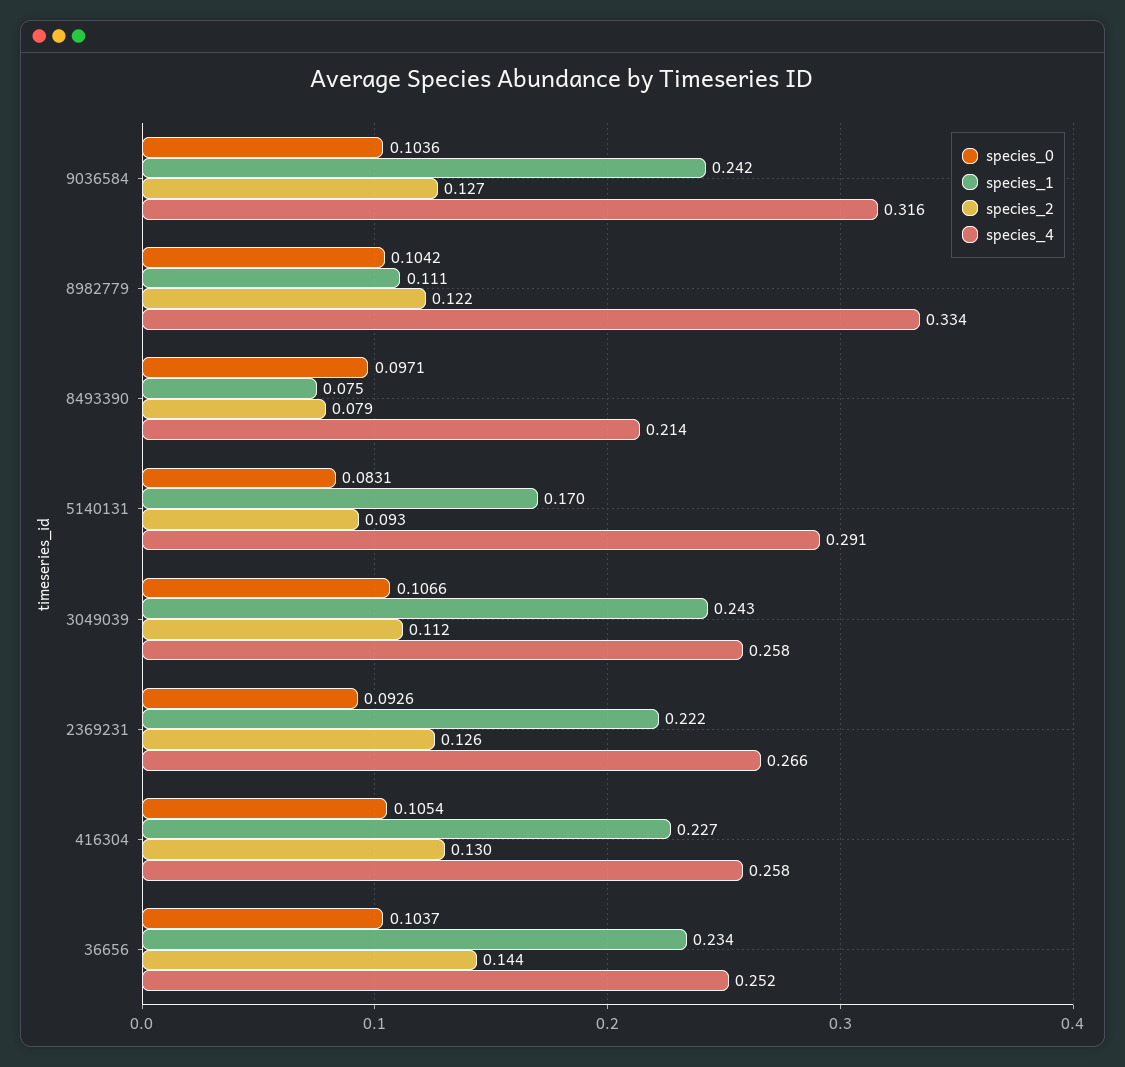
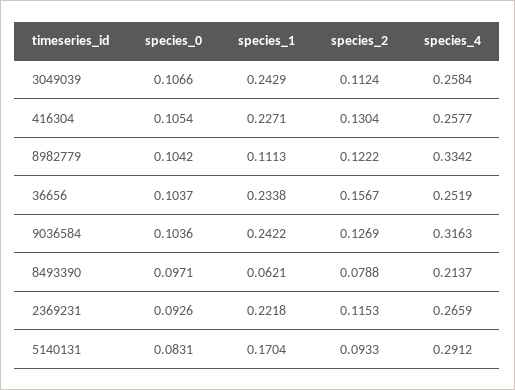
  {
    "species_0": {
      "9036584": 0.1036,
      "8982779": 0.1042,
      "8493390": 0.0971,
      "5140131": 0.0831,
      "3049039": 0.1066,
      "2369231": 0.0926,
      "416304": 0.1054,
      "36656": 0.1037
    },
    "species_1": {
      "9036584": 0.2422,
      "8982779": 0.1113,
-     "8493390": 0.075,
+     "8493390": 0.0621,
      "5140131": 0.1704,
      "3049039": 0.2429,
      "2369231": 0.2218,
      "416304": 0.2271,
      "36656": 0.2338
    },
    "species_2": {
      "9036584": 0.1269,
      "8982779": 0.1222,
      "8493390": 0.0788,
      "5140131": 0.0933,
      "3049039": 0.1124,
-     "2369231": 0.126,
+     "2369231": 0.1153,
      "416304": 0.1304,
-     "36656": 0.144
+     "36656": 0.1567
    },
    "species_4": {
      "9036584": 0.3163,
      "8982779": 0.3342,
      "8493390": 0.2137,
      "5140131": 0.2912,
      "3049039": 0.2584,
      "2369231": 0.2659,
      "416304": 0.2577,
      "36656": 0.2519
    }
  }

